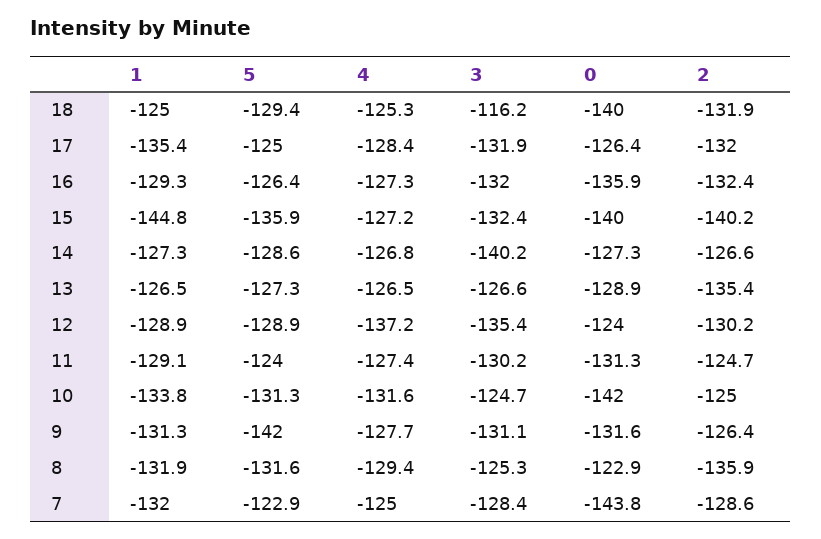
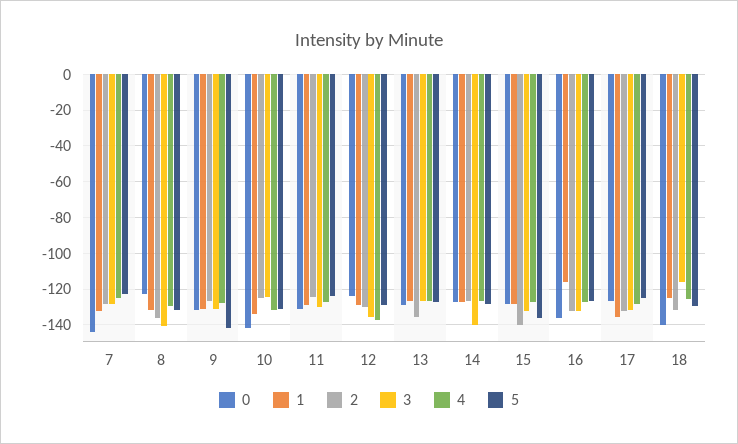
  {
    "1": {
      "18": -125,
      "17": -135.4,
-     "16": -129.3,
+     "16": -115,
-     "15": -144.8,
+     "15": -130,
      "14": -127.3,
      "13": -126.5,
      "12": -128.9,
      "11": -129.1,
      "10": -133.8,
      "9": -131.3,
      "8": -131.9,
      "7": -132
    },
    "5": {
      "18": -129.4,
      "17": -125,
      "16": -126.4,
      "15": -135.9,
      "14": -128.6,
      "13": -127.3,
      "12": -128.9,
      "11": -124,
      "10": -131.3,
      "9": -142,
      "8": -131.6,
      "7": -122.9
    },
    "4": {
      "18": -125.3,
      "17": -128.4,
      "16": -127.3,
      "15": -127.2,
      "14": -126.8,
      "13": -126.5,
      "12": -137.2,
      "11": -127.4,
      "10": -131.6,
      "9": -127.7,
      "8": -129.4,
      "7": -125
    },
    "3": {
      "18": -116.2,
      "17": -131.9,
      "16": -132,
      "15": -132.4,
      "14": -140.2,
      "13": -126.6,
      "12": -135.4,
      "11": -130.2,
      "10": -124.7,
      "9": -131.1,
-     "8": -125.3,
+     "8": -140,
      "7": -128.4
    },
    "0": {
      "18": -140,
      "17": -126.4,
      "16": -135.9,
-     "15": -140,
+     "15": -130,
      "14": -127.3,
      "13": -128.9,
      "12": -124,
      "11": -131.3,
      "10": -142,
      "9": -131.6,
      "8": -122.9,
      "7": -143.8
    },
    "2": {
      "18": -131.9,
      "17": -132,
      "16": -132.4,
      "15": -140.2,
      "14": -126.6,
      "13": -135.4,
      "12": -130.2,
      "11": -124.7,
      "10": -125,
      "9": -126.4,
      "8": -135.9,
      "7": -128.6
    }
  }

